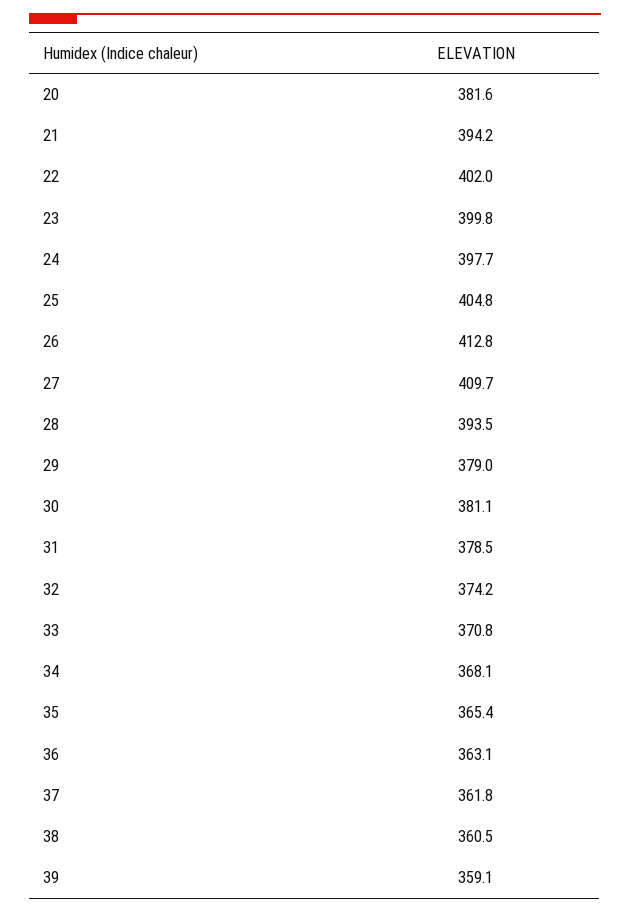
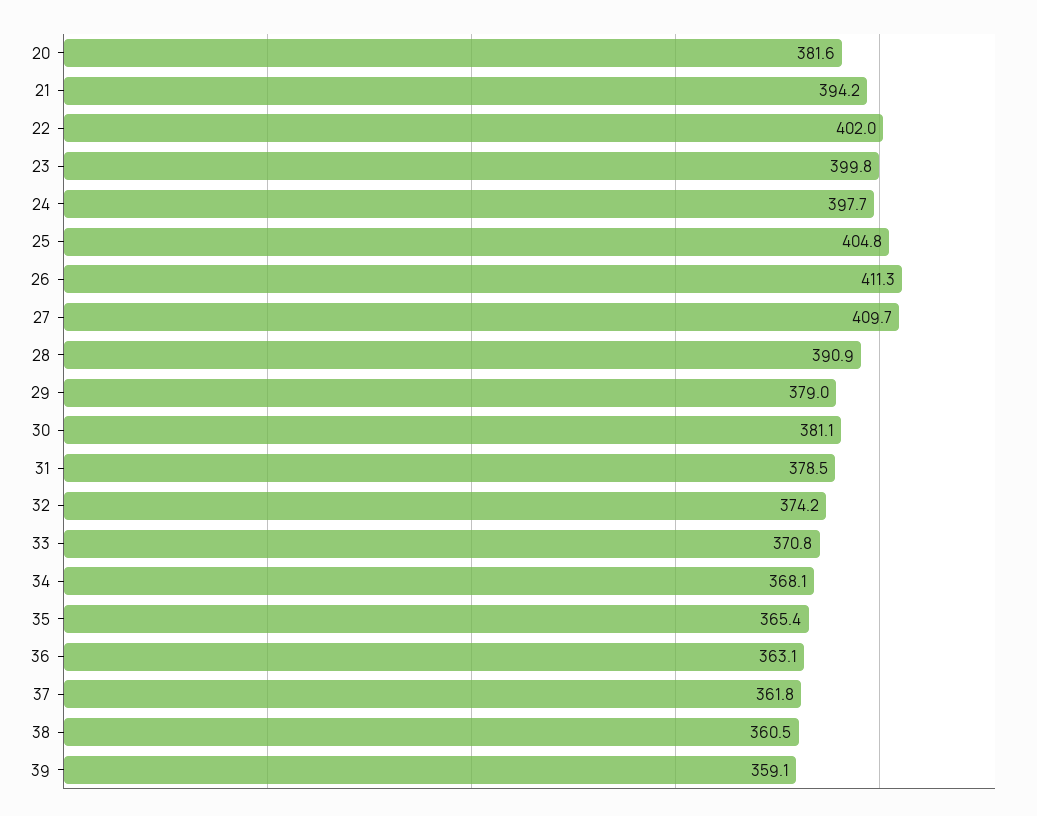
  {
    "20": 381.6,
    "21": 394.2,
    "22": 402,
    "23": 399.8,
    "24": 397.7,
    "25": 404.8,
-   "26": 412.8,
+   "26": 411.3,
    "27": 409.7,
-   "28": 393.5,
+   "28": 390.9,
    "29": 379,
    "30": 381.1,
    "31": 378.5,
    "32": 374.2,
    "33": 370.8,
    "34": 368.1,
    "35": 365.4,
    "36": 363.1,
    "37": 361.8,
    "38": 360.5,
    "39": 359.1
  }

